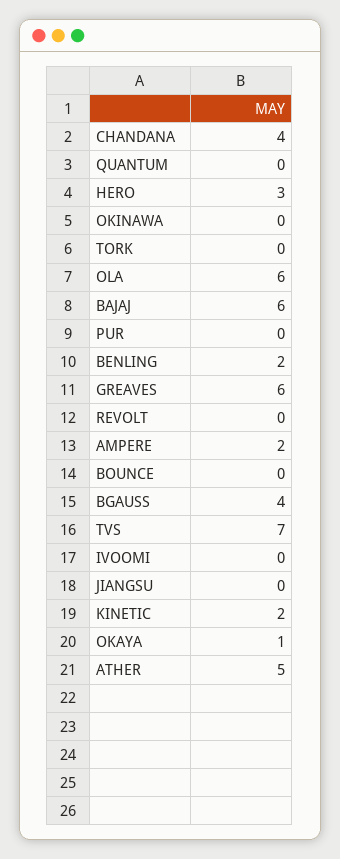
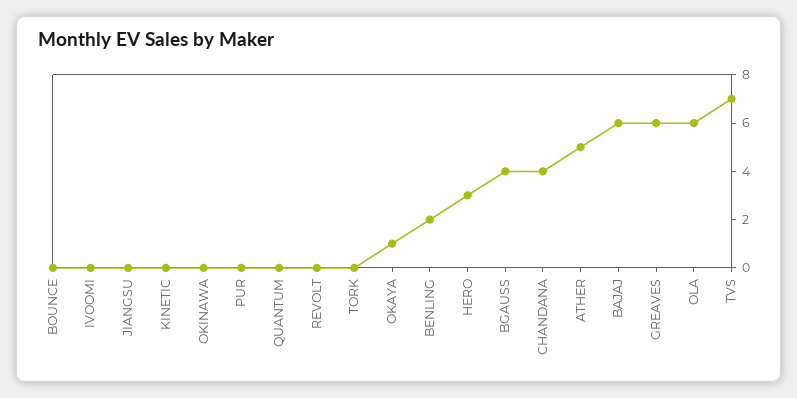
  {
    "CHANDANA": 4,
    "QUANTUM": 0,
    "HERO": 3,
    "OKINAWA": 0,
    "TORK": 0,
    "OLA": 6,
    "BAJAJ": 6,
    "PUR": 0,
    "BENLING": 2,
    "GREAVES": 6,
    "REVOLT": 0,
-   "AMPERE": 2,
    "BOUNCE": 0,
    "BGAUSS": 4,
    "TVS": 7,
    "IVOOMI": 0,
    "JIANGSU": 0,
-   "KINETIC": 2,
+   "KINETIC": 0,
    "OKAYA": 1,
    "ATHER": 5
  }

